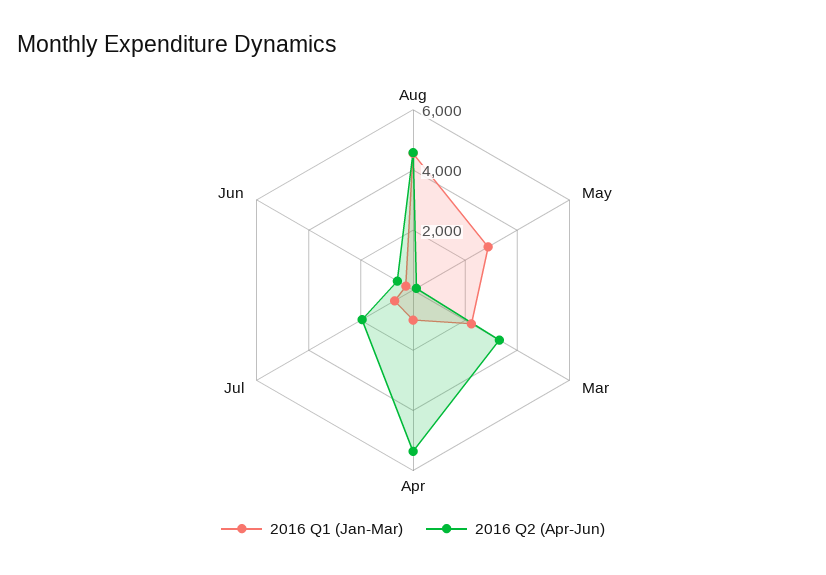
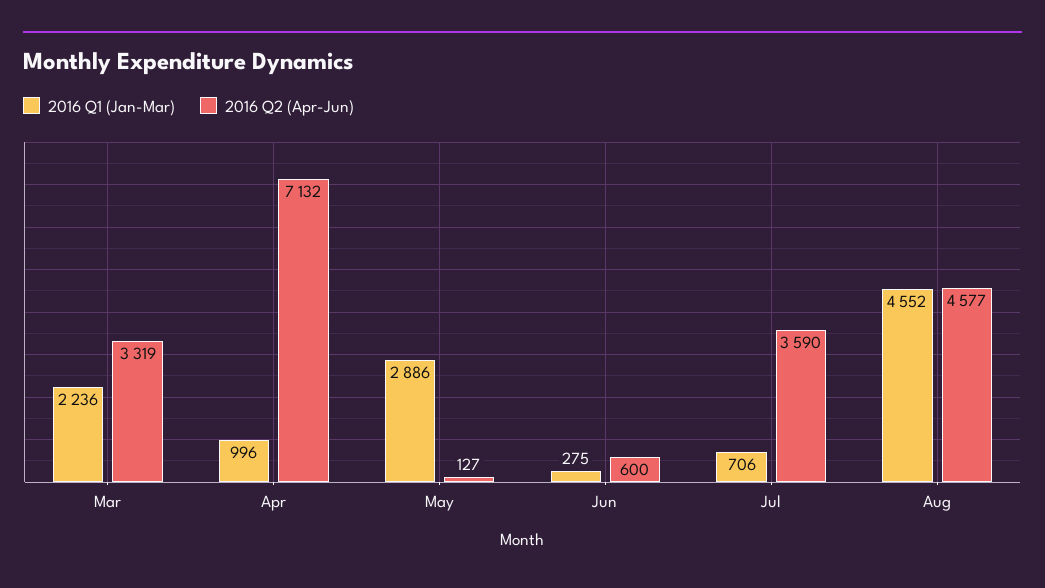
  {
    "2016 Q1 (Jan-Mar)": {
      "Aug": 4552,
      "May": 2886,
      "Mar": 2236,
      "Apr": 996,
      "Jul": 706,
      "Jun": 275
    },
    "2016 Q2 (Apr-Jun)": {
      "Aug": 4577,
      "May": 127,
      "Mar": 3319,
-     "Apr": 5500,
+     "Apr": 7132,
-     "Jul": 2000,
+     "Jul": 3590,
      "Jun": 600
    }
  }

